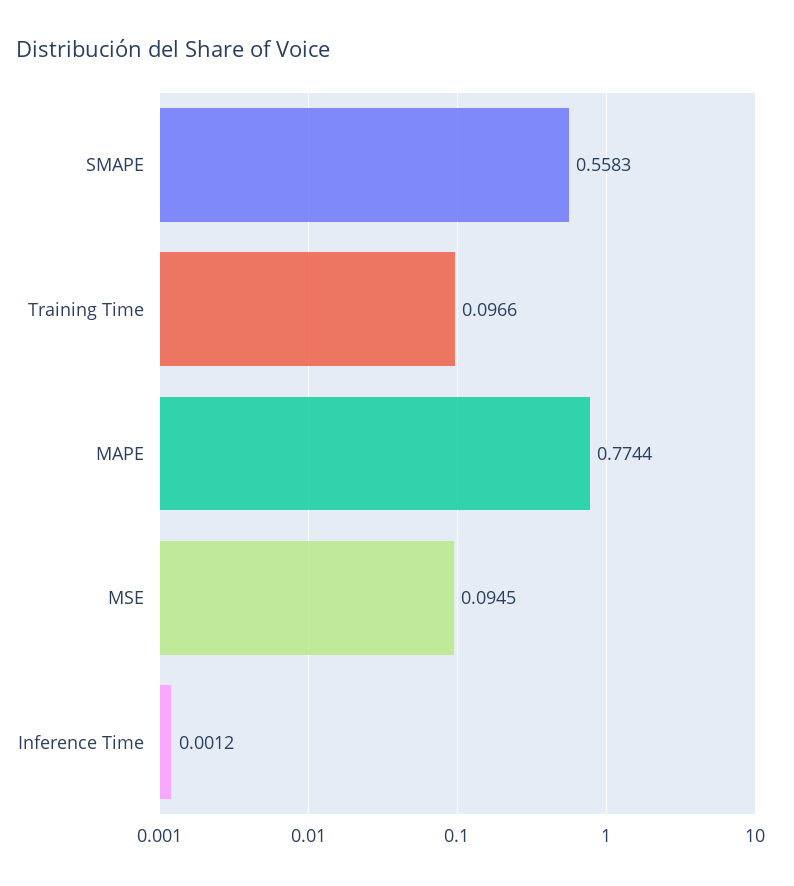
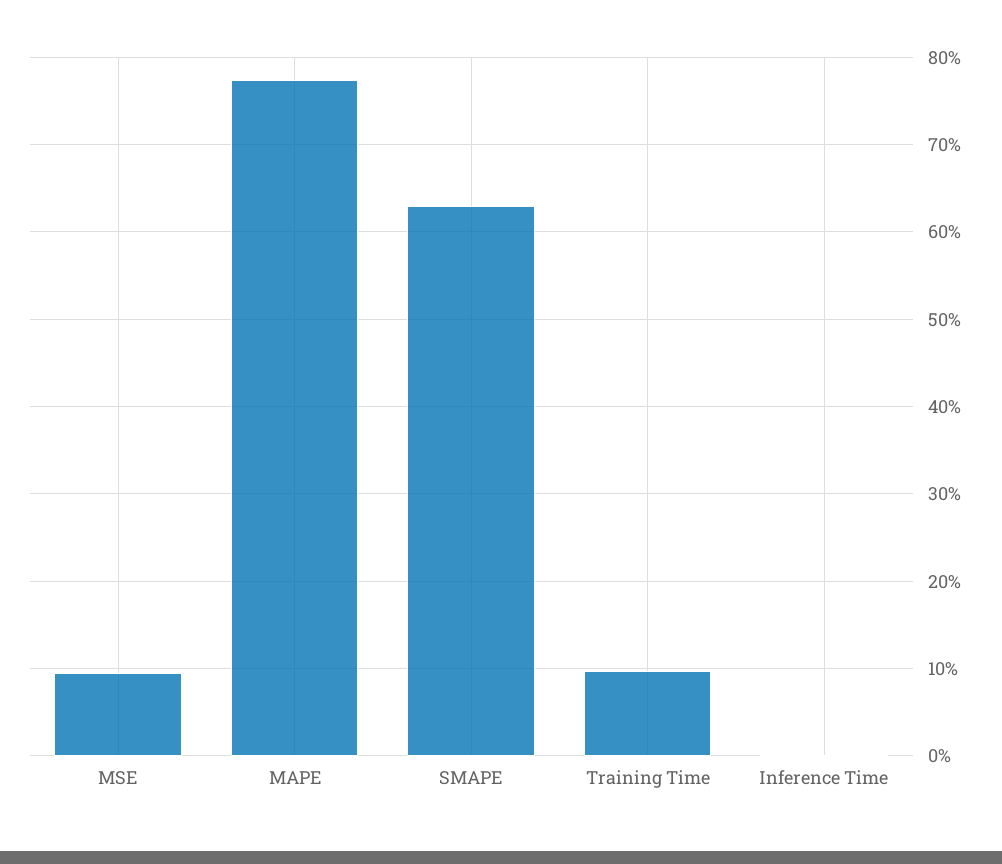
  {
-   "SMAPE": 0.5583,
+   "SMAPE": 0.63,
    "Training Time": 0.0966,
    "MAPE": 0.7744,
    "MSE": 0.0945,
    "Inference Time": 0.0012
  }

